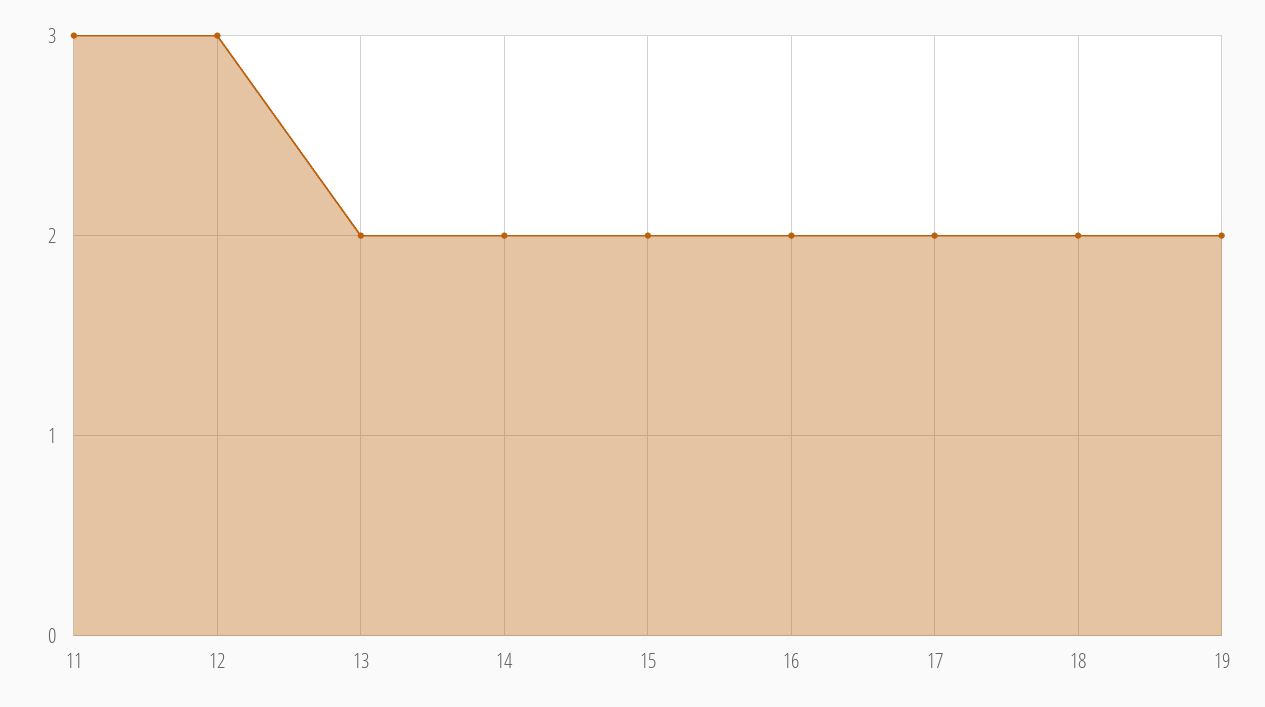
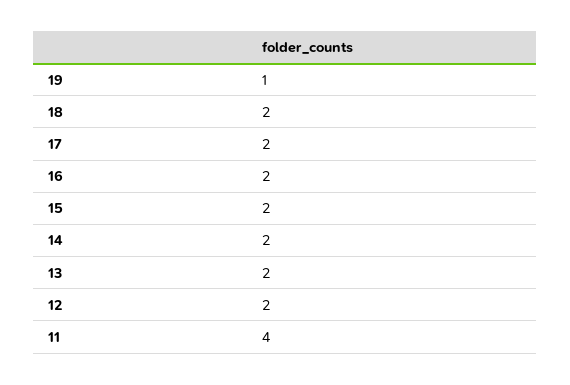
  {
-   "11": 3,
+   "11": 4,
-   "12": 3,
+   "12": 2,
    "13": 2,
    "14": 2,
    "15": 2,
    "16": 2,
    "17": 2,
    "18": 2,
-   "19": 2
+   "19": 1
  }

